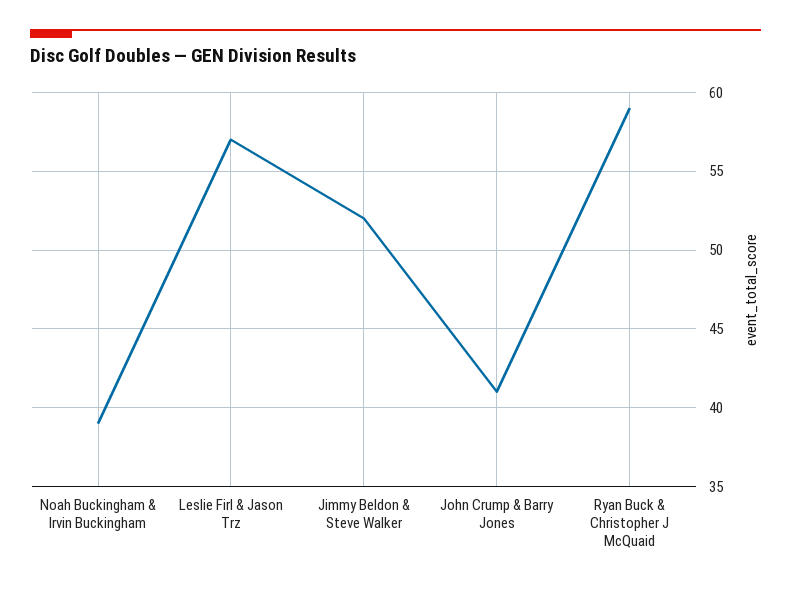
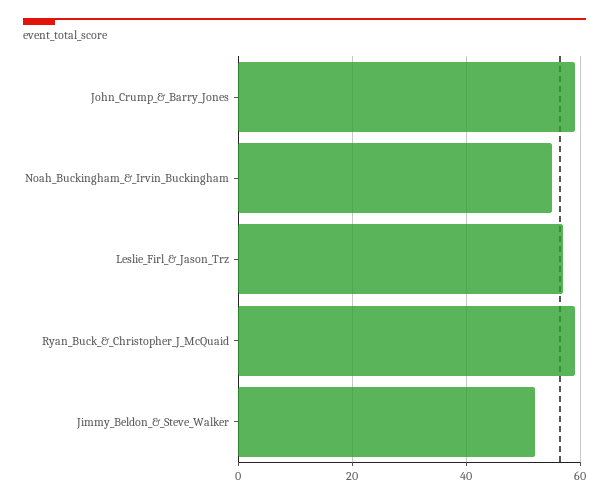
  {
-   "Noah Buckingham & Irvin Buckingham": 39,
+   "Noah Buckingham & Irvin Buckingham": 55,
    "Leslie Firl & Jason Trz": 57,
    "Jimmy Beldon & Steve Walker": 52,
-   "John Crump & Barry Jones": 41,
+   "John Crump & Barry Jones": 60,
    "Ryan Buck & Christopher J McQuaid": 59
  }

